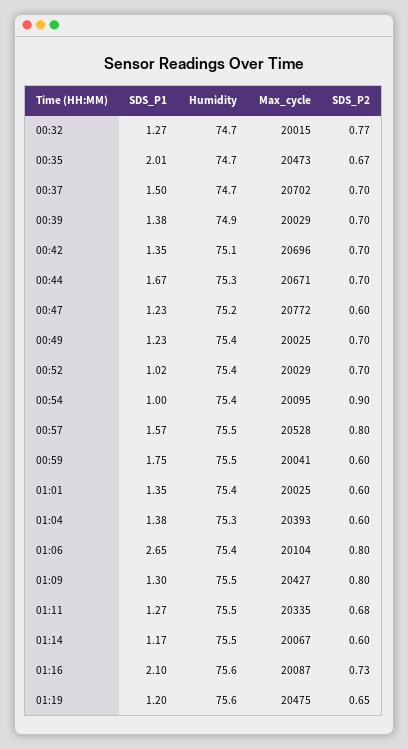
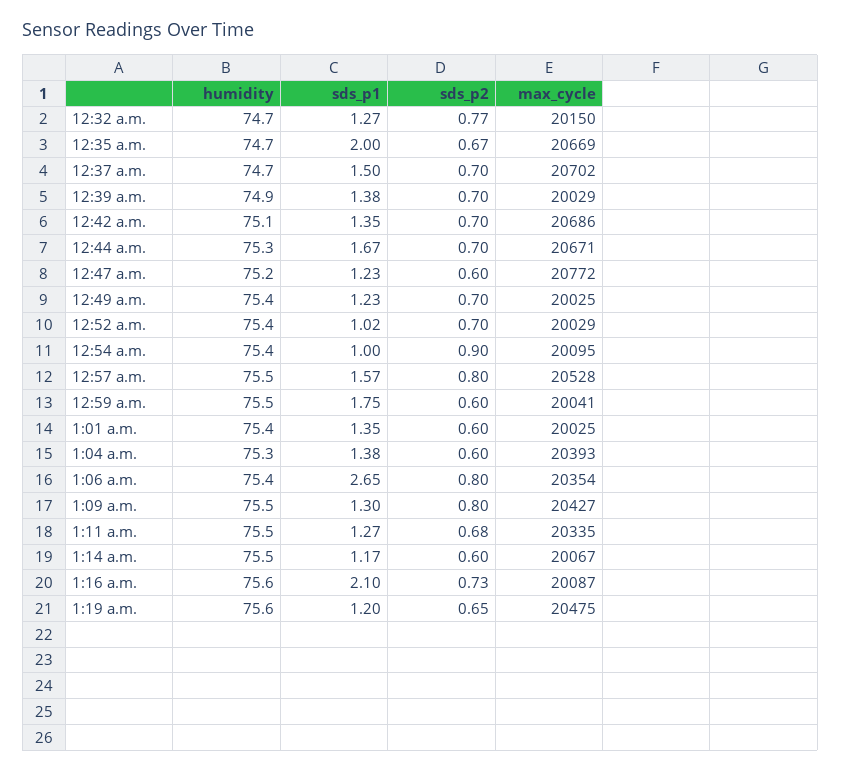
  {
    "SDS_P1": {
      "00:32": 1.27,
-     "00:35": 2.01,
+     "00:35": 2,
      "00:37": 1.5,
      "00:39": 1.38,
      "00:42": 1.35,
      "00:44": 1.67,
      "00:47": 1.23,
      "00:49": 1.23,
      "00:52": 1.02,
      "00:54": 1,
      "00:57": 1.57,
      "00:59": 1.75,
      "01:01": 1.35,
      "01:04": 1.38,
      "01:06": 2.65,
      "01:09": 1.3,
      "01:11": 1.27,
      "01:14": 1.17,
      "01:16": 2.1,
      "01:19": 1.2
    },
    "Humidity": {
      "00:32": 74.7,
      "00:35": 74.7,
      "00:37": 74.7,
      "00:39": 74.9,
      "00:42": 75.1,
      "00:44": 75.3,
      "00:47": 75.2,
      "00:49": 75.4,
      "00:52": 75.4,
      "00:54": 75.4,
      "00:57": 75.5,
      "00:59": 75.5,
      "01:01": 75.4,
      "01:04": 75.3,
      "01:06": 75.4,
      "01:09": 75.5,
      "01:11": 75.5,
      "01:14": 75.5,
      "01:16": 75.6,
      "01:19": 75.6
    },
    "Max_cycle": {
-     "00:32": 20015,
+     "00:32": 20150,
-     "00:35": 20473,
+     "00:35": 20669,
      "00:37": 20702,
      "00:39": 20029,
-     "00:42": 20696,
+     "00:42": 20686,
      "00:44": 20671,
      "00:47": 20772,
      "00:49": 20025,
      "00:52": 20029,
      "00:54": 20095,
      "00:57": 20528,
      "00:59": 20041,
      "01:01": 20025,
      "01:04": 20393,
-     "01:06": 20104,
+     "01:06": 20354,
      "01:09": 20427,
      "01:11": 20335,
      "01:14": 20067,
      "01:16": 20087,
      "01:19": 20475
    },
    "SDS_P2": {
      "00:32": 0.77,
      "00:35": 0.67,
      "00:37": 0.7,
      "00:39": 0.7,
      "00:42": 0.7,
      "00:44": 0.7,
      "00:47": 0.6,
      "00:49": 0.7,
      "00:52": 0.7,
      "00:54": 0.9,
      "00:57": 0.8,
      "00:59": 0.6,
      "01:01": 0.6,
      "01:04": 0.6,
      "01:06": 0.8,
      "01:09": 0.8,
      "01:11": 0.68,
      "01:14": 0.6,
      "01:16": 0.73,
      "01:19": 0.65
    }
  }

